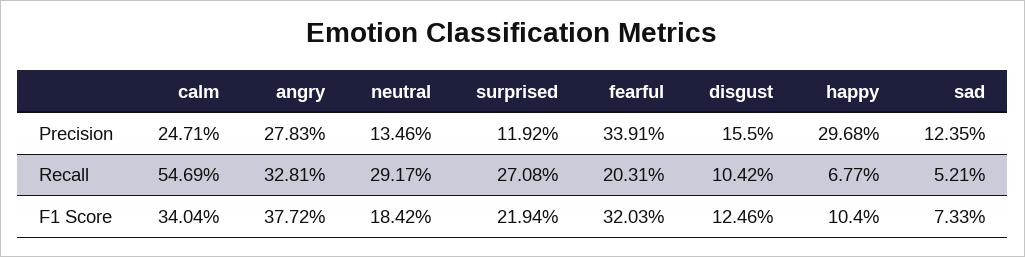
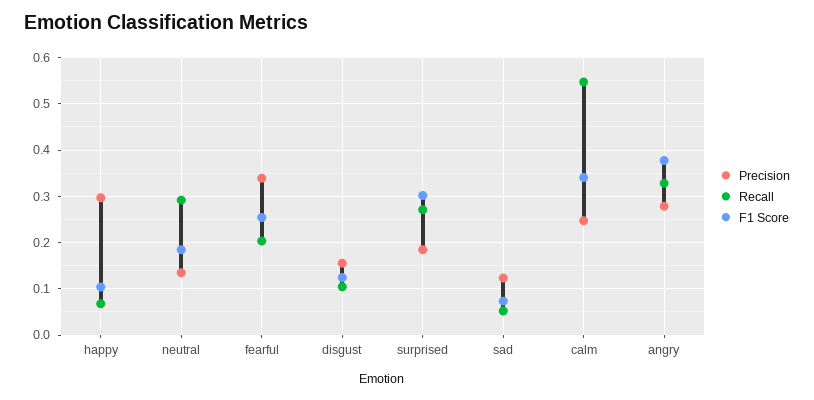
  {
    "Precision": {
      "calm": 0.2471,
      "angry": 0.2783,
      "neutral": 0.1346,
-     "surprised": 0.1192,
+     "surprised": 0.18,
      "fearful": 0.3391,
      "disgust": 0.155,
      "happy": 0.2968,
      "sad": 0.1235
    },
    "Recall": {
      "calm": 0.5469,
      "angry": 0.3281,
      "neutral": 0.2917,
      "surprised": 0.2708,
      "fearful": 0.2031,
      "disgust": 0.1042,
      "happy": 0.0677,
      "sad": 0.0521
    },
    "F1 Score": {
      "calm": 0.3404,
      "angry": 0.3772,
      "neutral": 0.1842,
-     "surprised": 0.2194,
+     "surprised": 0.3,
-     "fearful": 0.3203,
+     "fearful": 0.26,
      "disgust": 0.1246,
      "happy": 0.104,
      "sad": 0.0733
    }
  }

